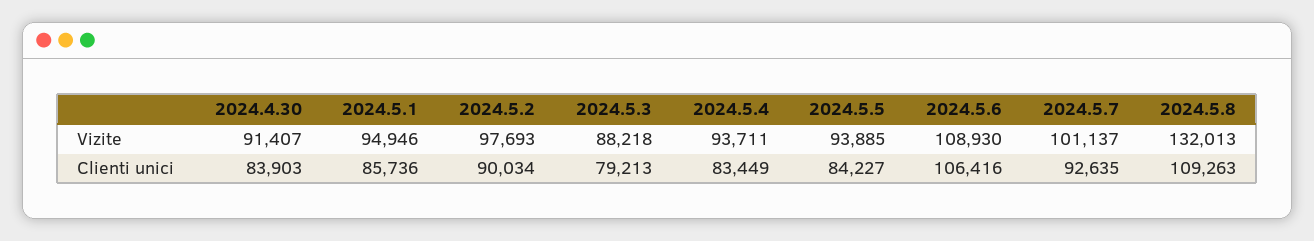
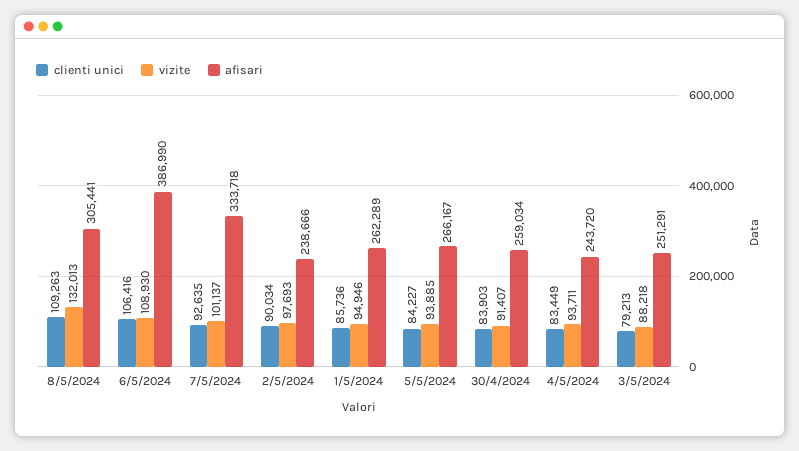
  {
    "Vizite": {
      "2024.4.30": 91407,
      "2024.5.1": 94946,
      "2024.5.2": 97693,
      "2024.5.3": 88218,
      "2024.5.4": 93711,
      "2024.5.5": 93885,
      "2024.5.6": 108930,
      "2024.5.7": 101137,
      "2024.5.8": 132013
    },
    "Clienti unici": {
      "2024.4.30": 83903,
      "2024.5.1": 85736,
      "2024.5.2": 90034,
      "2024.5.3": 79213,
      "2024.5.4": 83449,
      "2024.5.5": 84227,
      "2024.5.6": 106416,
      "2024.5.7": 92635,
      "2024.5.8": 109263
-   }
+   },
+   "afisari": {
+     "2024.5.8": 305441,
+     "2024.5.6": 386990,
+     "2024.5.7": 333718,
+     "2024.5.2": 238666,
+     "2024.5.1": 262289,
+     "2024.5.5": 266167,
+     "2024.4.30": 259034,
+     "2024.5.4": 243720,
+     "2024.5.3": 251291
+   }
  }

